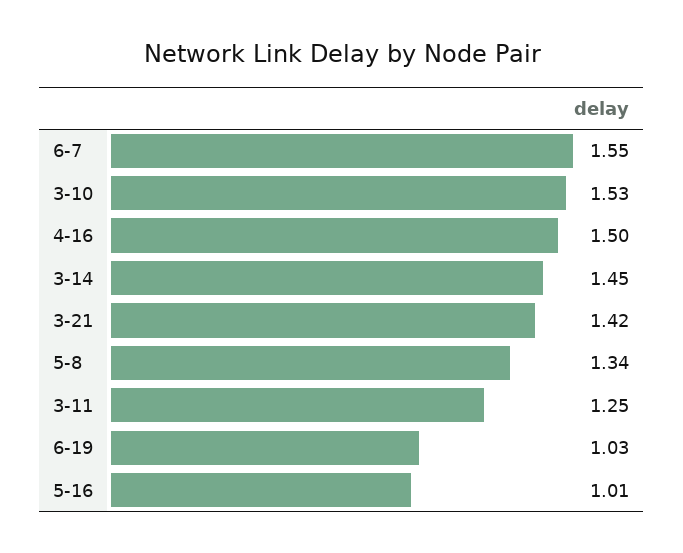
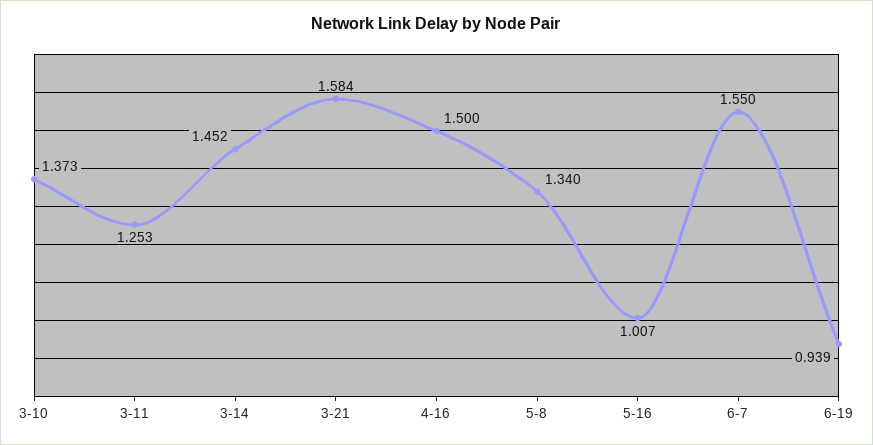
  {
    "6-7": 1.55,
-   "3-10": 1.53,
+   "3-10": 1.373,
    "4-16": 1.5,
    "3-14": 1.452,
-   "3-21": 1.42,
+   "3-21": 1.584,
    "5-8": 1.34,
    "3-11": 1.253,
-   "6-19": 1.03,
+   "6-19": 0.939,
    "5-16": 1.007
  }

